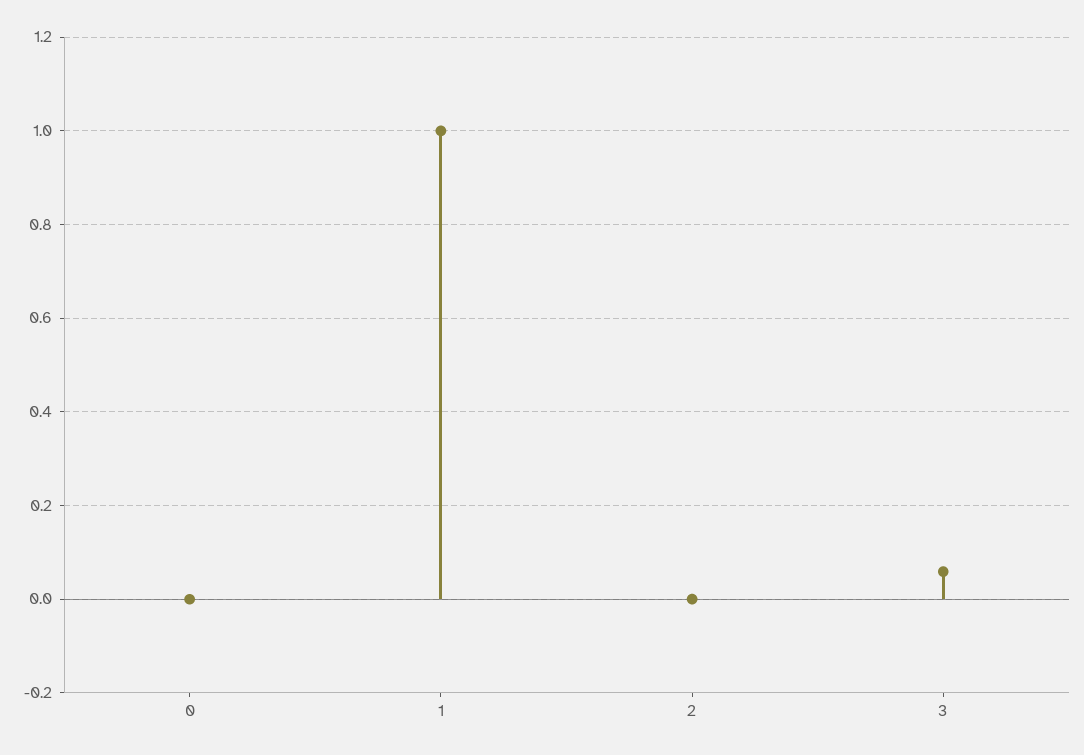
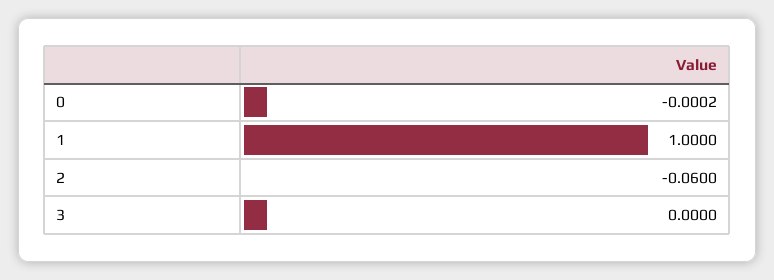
  {
    "0": -0.0002,
    "1": 1,
-   "2": 0,
+   "2": -0.06,
-   "3": 0.06
+   "3": 0
  }

